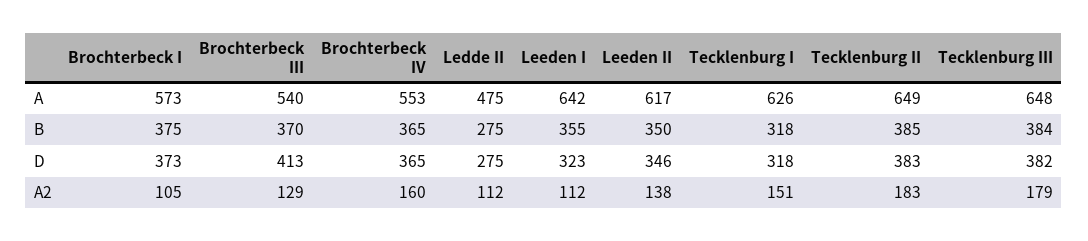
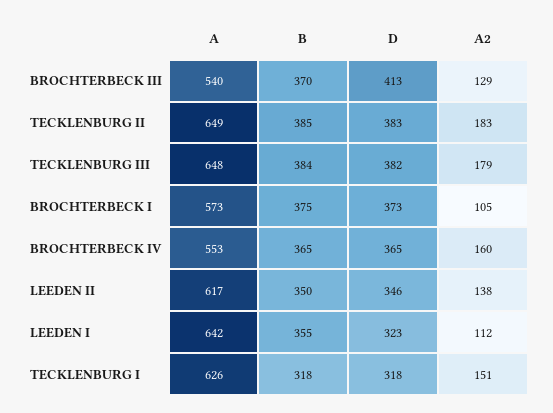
  {
    "Brochterbeck I": {
      "A": 573,
      "B": 375,
      "D": 373,
      "A2": 105
    },
    "Brochterbeck III": {
      "A": 540,
      "B": 370,
      "D": 413,
      "A2": 129
    },
    "Brochterbeck IV": {
      "A": 553,
      "B": 365,
      "D": 365,
      "A2": 160
    },
-   "Ledde II": {
-     "A": 475,
-     "B": 275,
-     "D": 275,
-     "A2": 112
-   },
    "Leeden I": {
      "A": 642,
      "B": 355,
      "D": 323,
      "A2": 112
    },
    "Leeden II": {
      "A": 617,
      "B": 350,
      "D": 346,
      "A2": 138
    },
    "Tecklenburg I": {
      "A": 626,
      "B": 318,
      "D": 318,
      "A2": 151
    },
    "Tecklenburg II": {
      "A": 649,
      "B": 385,
      "D": 383,
      "A2": 183
    },
    "Tecklenburg III": {
      "A": 648,
      "B": 384,
      "D": 382,
      "A2": 179
    }
  }

